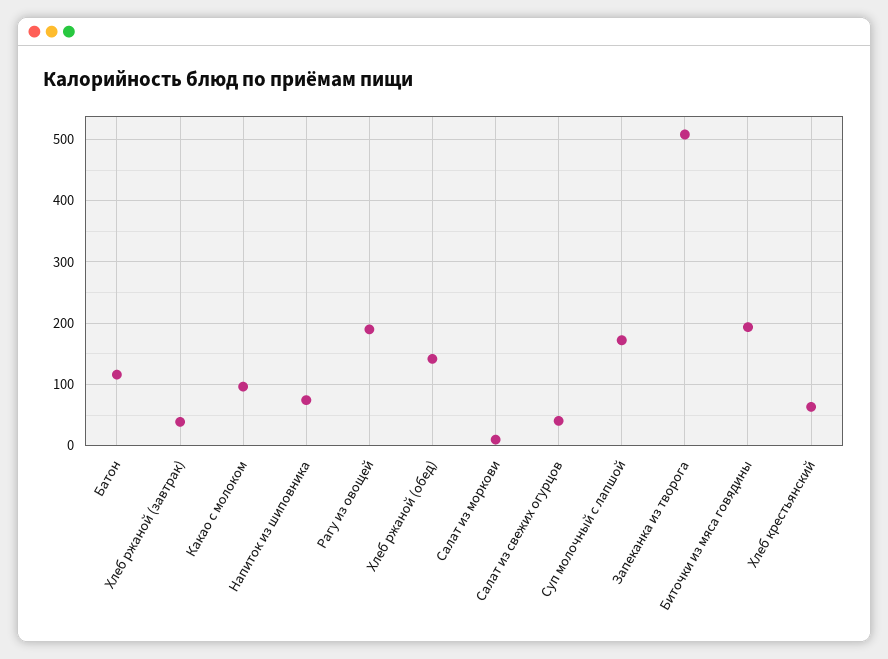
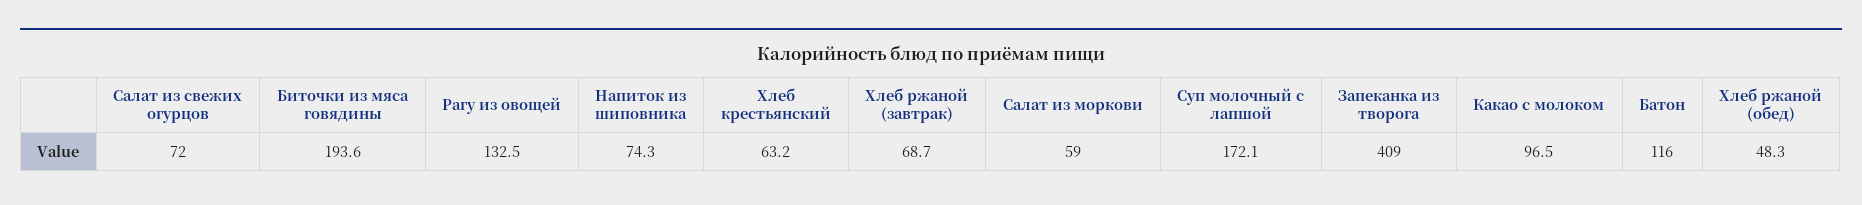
  {
    "Батон": 116,
-   "Хлеб ржаной (завтрак)": 40,
+   "Хлеб ржаной (завтрак)": 68.7,
    "Какао с молоком": 96.5,
    "Напиток из шиповника": 74.3,
-   "Рагу из овощей": 190,
+   "Рагу из овощей": 132.5,
-   "Хлеб ржаной (обед)": 140,
+   "Хлеб ржаной (обед)": 48.3,
-   "Салат из моркови": 10,
+   "Салат из моркови": 59,
-   "Салат из свежих огурцов": 40,
+   "Салат из свежих огурцов": 72,
    "Суп молочный с лапшой": 172.1,
-   "Запеканка из творога": 510,
+   "Запеканка из творога": 409,
    "Биточки из мяса говядины": 193.6,
    "Хлеб крестьянский": 63.2
  }

